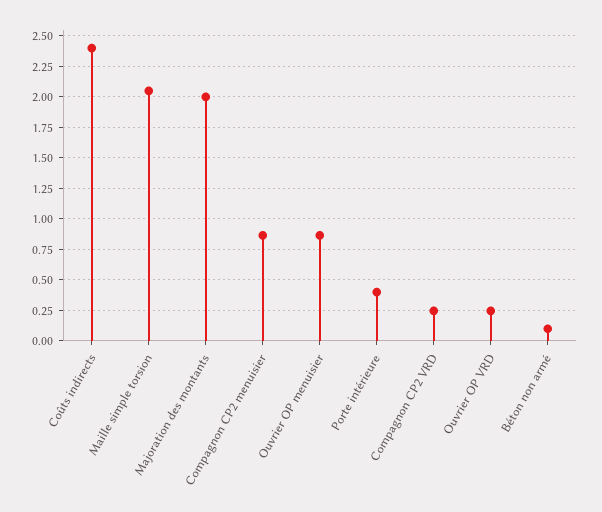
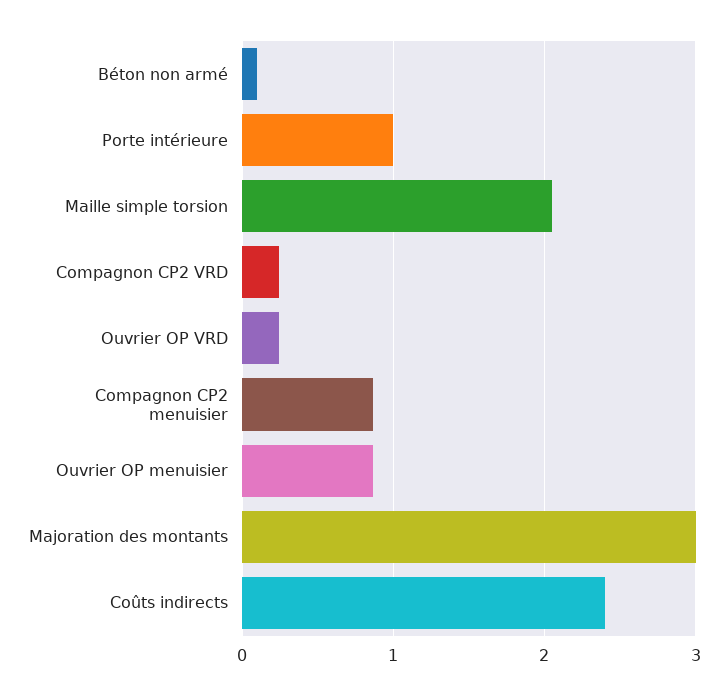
  {
    "Coûts indirects": 2.4,
    "Maille simple torsion": 2.05,
-   "Majoration des montants": 2,
+   "Majoration des montants": 3,
    "Compagnon CP2 menuisier": 0.85,
    "Ouvrier OP menuisier": 0.85,
-   "Porte intérieure": 0.4,
+   "Porte intérieure": 1,
    "Compagnon CP2 VRD": 0.25,
    "Ouvrier OP VRD": 0.25,
    "Béton non armé": 0.1
  }

